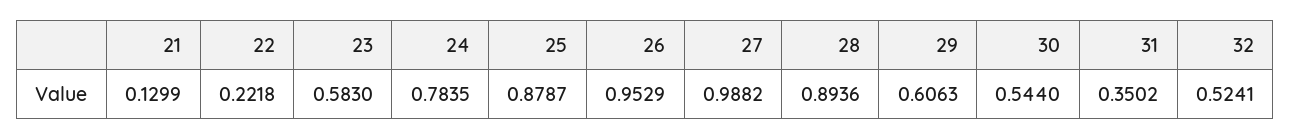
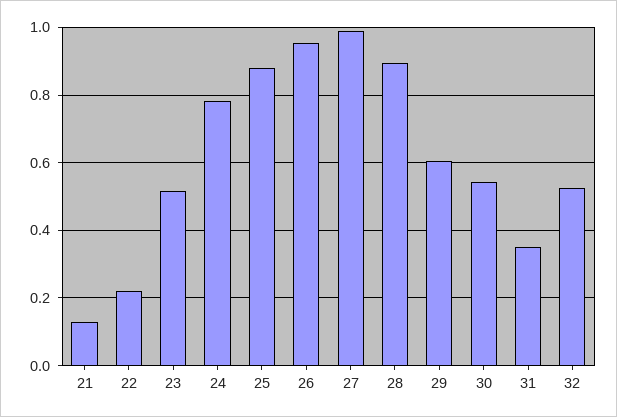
  {
    "21": 0.1299,
    "22": 0.2218,
-   "23": 0.583,
+   "23": 0.52,
    "24": 0.7835,
    "25": 0.8787,
    "26": 0.9529,
    "27": 0.9882,
    "28": 0.8936,
    "29": 0.6063,
    "30": 0.544,
    "31": 0.3502,
    "32": 0.5241
  }

